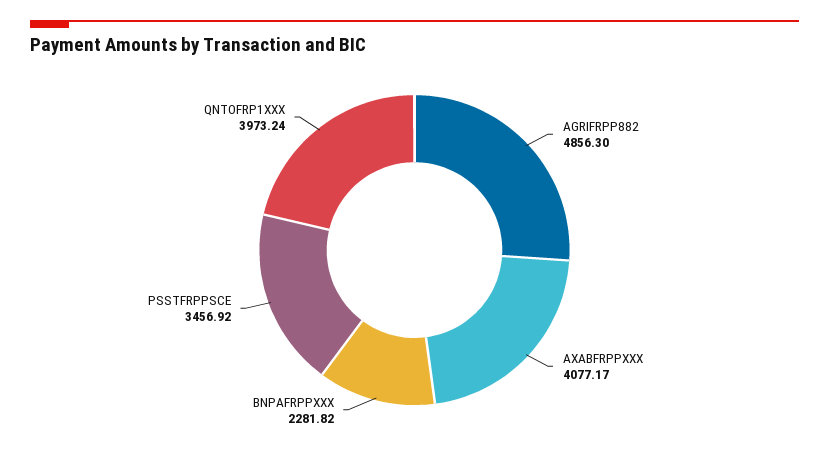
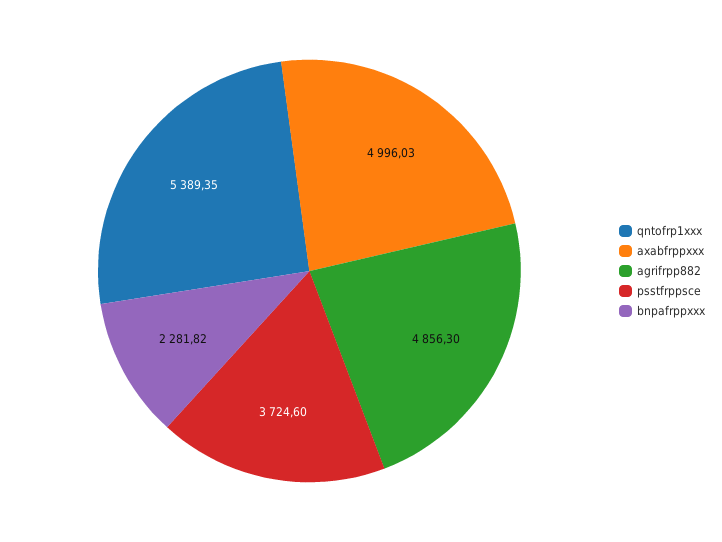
  {
    "AGRIFRPP882": 4856.3,
-   "AXABFRPPXXX": 4077.17,
+   "AXABFRPPXXX": 4996.03,
    "BNPAFRPPXXX": 2281.82,
-   "PSSTFRPPSCE": 3456.92,
+   "PSSTFRPPSCE": 3724.6,
-   "QNTOFRP1XXX": 3973.24
+   "QNTOFRP1XXX": 5389.35
  }

